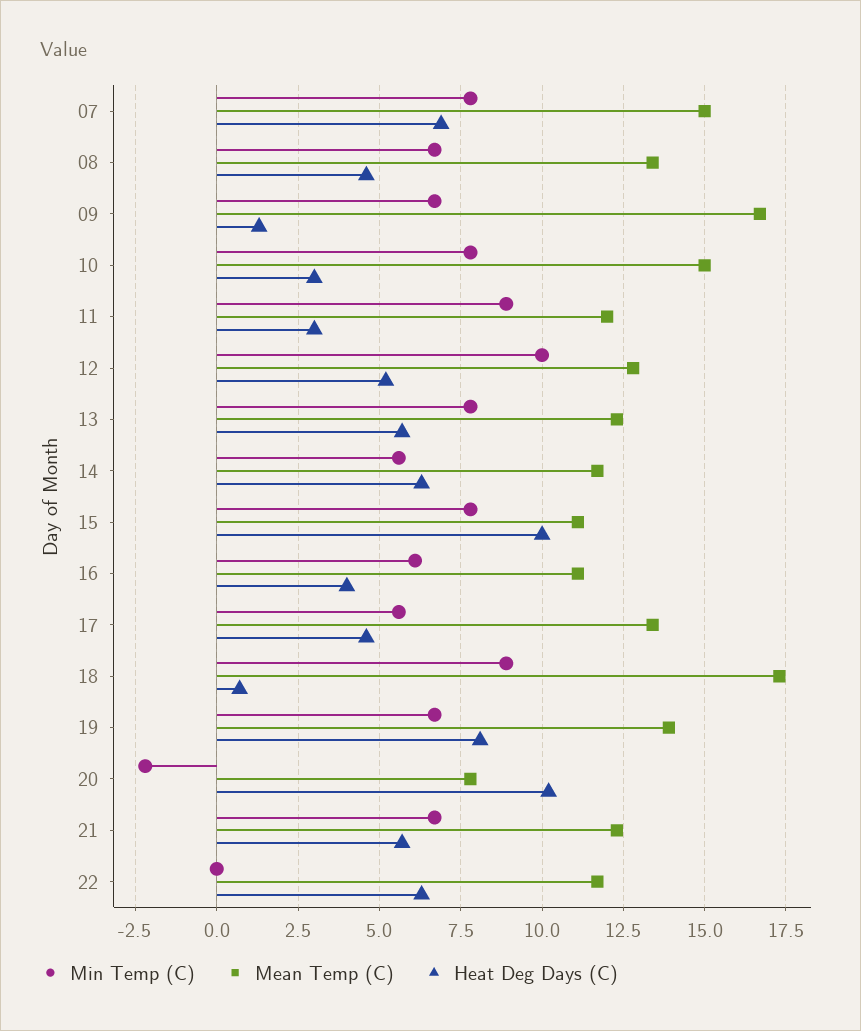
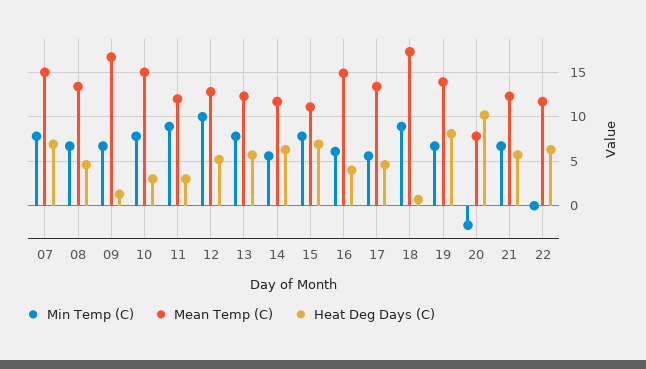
  {
    "Min Temp (C)": {
      "07": 8,
      "08": 6.5,
      "09": 6.5,
      "10": 8,
      "11": 9,
      "12": 10,
      "13": 8,
      "14": 5.5,
      "15": 8,
      "16": 6,
      "17": 5.5,
      "18": 9,
      "19": 6.5,
      "20": -2,
      "21": 6.5,
      "22": 0
    },
    "Mean Temp (C)": {
      "07": 15,
      "08": 13.5,
      "09": 16.5,
      "10": 15,
      "11": 12,
      "12": 13,
      "13": 12.5,
      "14": 11.5,
      "15": 11,
-     "16": 11,
+     "16": 15,
      "17": 13.5,
      "18": 17.5,
      "19": 14,
      "20": 8,
      "21": 12.5,
      "22": 11.5
    },
    "Heat Deg Days (C)": {
      "07": 7,
      "08": 4.5,
      "09": 1.5,
      "10": 3,
      "11": 3,
      "12": 5,
      "13": 5.5,
      "14": 6.5,
-     "15": 10,
+     "15": 7,
      "16": 4,
      "17": 4.5,
      "18": 0.5,
      "19": 8,
      "20": 10,
      "21": 5.5,
      "22": 6.5
    }
  }

